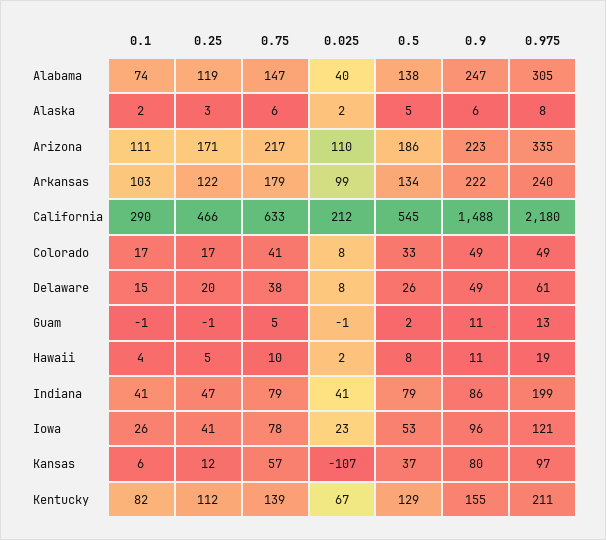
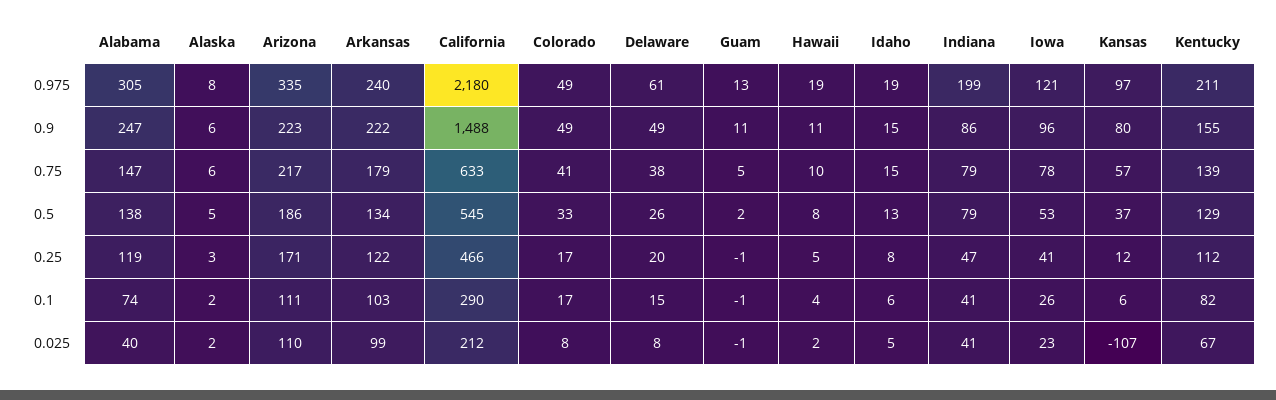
  {
    "0.1": {
      "Alabama": 74,
      "Alaska": 2,
      "Arizona": 111,
      "Arkansas": 103,
      "California": 290,
      "Colorado": 17,
      "Delaware": 15,
      "Guam": -1,
      "Hawaii": 4,
      "Indiana": 41,
      "Iowa": 26,
      "Kansas": 6,
-     "Kentucky": 82
+     "Kentucky": 82,
+     "Idaho": 6
    },
    "0.25": {
      "Alabama": 119,
      "Alaska": 3,
      "Arizona": 171,
      "Arkansas": 122,
      "California": 466,
      "Colorado": 17,
      "Delaware": 20,
      "Guam": -1,
      "Hawaii": 5,
      "Indiana": 47,
      "Iowa": 41,
      "Kansas": 12,
-     "Kentucky": 112
+     "Kentucky": 112,
+     "Idaho": 8
    },
    "0.75": {
      "Alabama": 147,
      "Alaska": 6,
      "Arizona": 217,
      "Arkansas": 179,
      "California": 633,
      "Colorado": 41,
      "Delaware": 38,
      "Guam": 5,
      "Hawaii": 10,
      "Indiana": 79,
      "Iowa": 78,
      "Kansas": 57,
-     "Kentucky": 139
+     "Kentucky": 139,
+     "Idaho": 15
    },
    "0.025": {
      "Alabama": 40,
      "Alaska": 2,
      "Arizona": 110,
      "Arkansas": 99,
      "California": 212,
      "Colorado": 8,
      "Delaware": 8,
      "Guam": -1,
      "Hawaii": 2,
      "Indiana": 41,
      "Iowa": 23,
      "Kansas": -107,
-     "Kentucky": 67
+     "Kentucky": 67,
+     "Idaho": 5
    },
    "0.5": {
      "Alabama": 138,
      "Alaska": 5,
      "Arizona": 186,
      "Arkansas": 134,
      "California": 545,
      "Colorado": 33,
      "Delaware": 26,
      "Guam": 2,
      "Hawaii": 8,
      "Indiana": 79,
      "Iowa": 53,
      "Kansas": 37,
-     "Kentucky": 129
+     "Kentucky": 129,
+     "Idaho": 13
    },
    "0.9": {
      "Alabama": 247,
      "Alaska": 6,
      "Arizona": 223,
      "Arkansas": 222,
      "California": 1488,
      "Colorado": 49,
      "Delaware": 49,
      "Guam": 11,
      "Hawaii": 11,
      "Indiana": 86,
      "Iowa": 96,
      "Kansas": 80,
-     "Kentucky": 155
+     "Kentucky": 155,
+     "Idaho": 15
    },
    "0.975": {
      "Alabama": 305,
      "Alaska": 8,
      "Arizona": 335,
      "Arkansas": 240,
      "California": 2180,
      "Colorado": 49,
      "Delaware": 61,
      "Guam": 13,
      "Hawaii": 19,
      "Indiana": 199,
      "Iowa": 121,
      "Kansas": 97,
-     "Kentucky": 211
+     "Kentucky": 211,
+     "Idaho": 19
    }
  }

